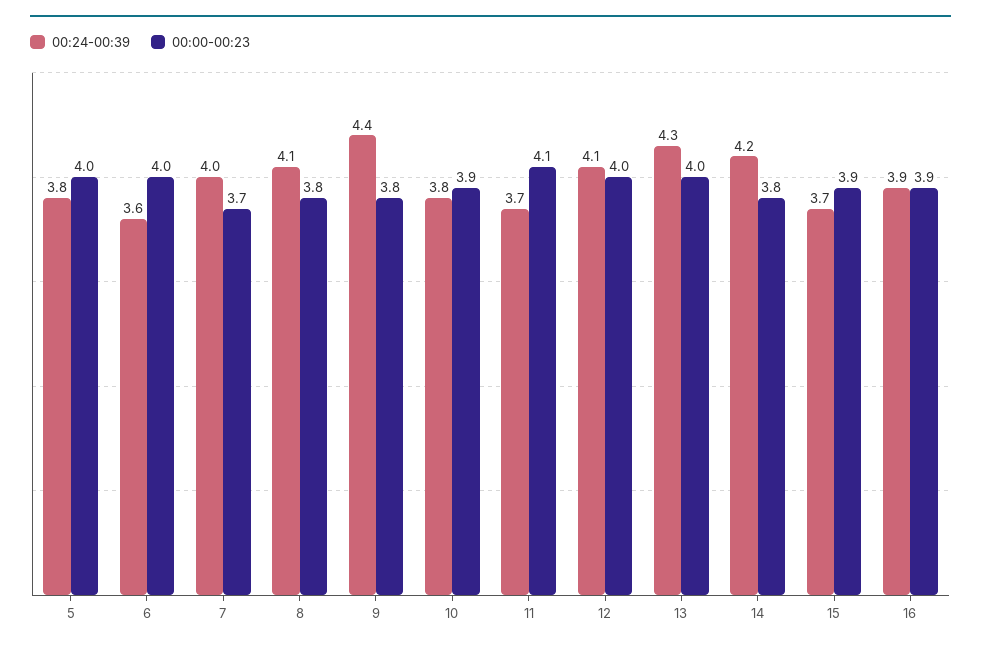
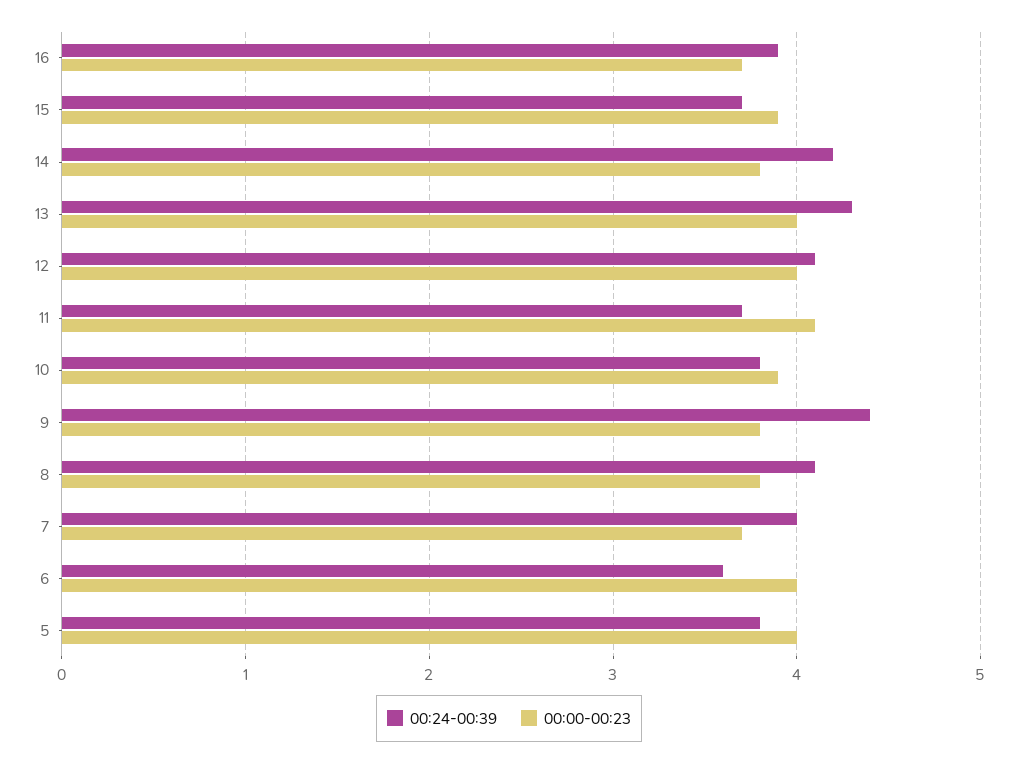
  {
    "00:24-00:39": {
      "5": 3.8,
      "6": 3.6,
      "7": 4,
      "8": 4.1,
      "9": 4.4,
      "10": 3.8,
      "11": 3.7,
      "12": 4.1,
      "13": 4.3,
      "14": 4.2,
      "15": 3.7,
      "16": 3.9
    },
    "00:00-00:23": {
      "5": 4,
      "6": 4,
      "7": 3.7,
      "8": 3.8,
      "9": 3.8,
      "10": 3.9,
      "11": 4.1,
      "12": 4,
      "13": 4,
      "14": 3.8,
      "15": 3.9,
-     "16": 3.9
+     "16": 3.7
    }
  }

